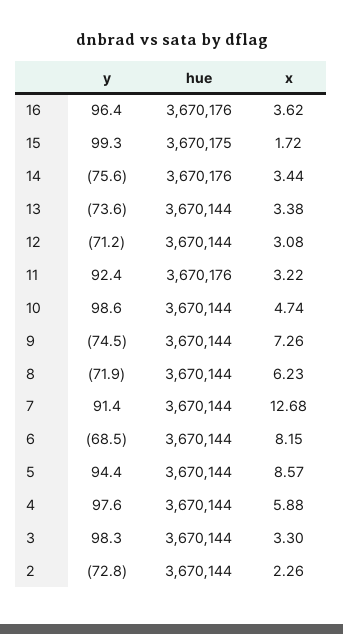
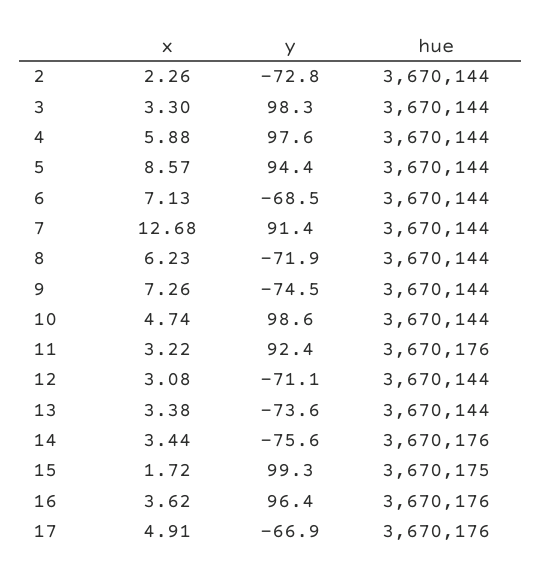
  {
    "y": {
      "16": 96.4,
      "15": 99.3,
      "14": -75.6,
      "13": -73.6,
-     "12": -71.2,
+     "12": -71.1,
      "11": 92.4,
      "10": 98.6,
      "9": -74.5,
      "8": -71.9,
      "7": 91.4,
      "6": -68.5,
      "5": 94.4,
      "4": 97.6,
      "3": 98.3,
-     "2": -72.8
+     "2": -72.8,
+     "17": -66.9
    },
    "hue": {
      "16": 3670176,
      "15": 3670175,
      "14": 3670176,
      "13": 3670144,
      "12": 3670144,
      "11": 3670176,
      "10": 3670144,
      "9": 3670144,
      "8": 3670144,
      "7": 3670144,
      "6": 3670144,
      "5": 3670144,
      "4": 3670144,
      "3": 3670144,
-     "2": 3670144
+     "2": 3670144,
+     "17": 3670176
    },
    "x": {
      "16": 3.62,
      "15": 1.72,
      "14": 3.44,
      "13": 3.38,
      "12": 3.08,
      "11": 3.22,
      "10": 4.74,
      "9": 7.26,
      "8": 6.23,
      "7": 12.68,
-     "6": 8.15,
+     "6": 7.13,
      "5": 8.57,
      "4": 5.88,
      "3": 3.3,
-     "2": 2.26
+     "2": 2.26,
+     "17": 4.91
    }
  }

